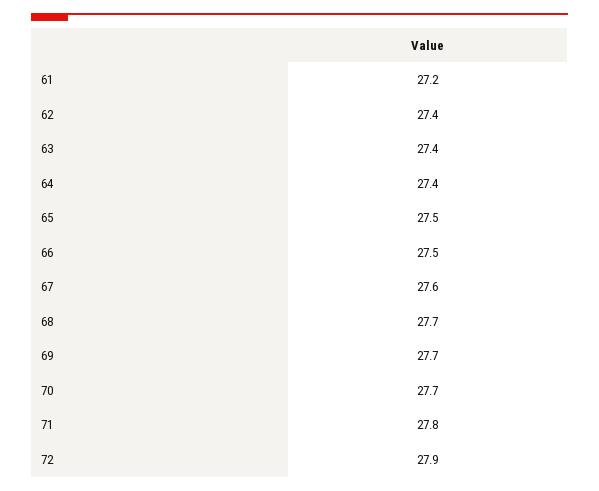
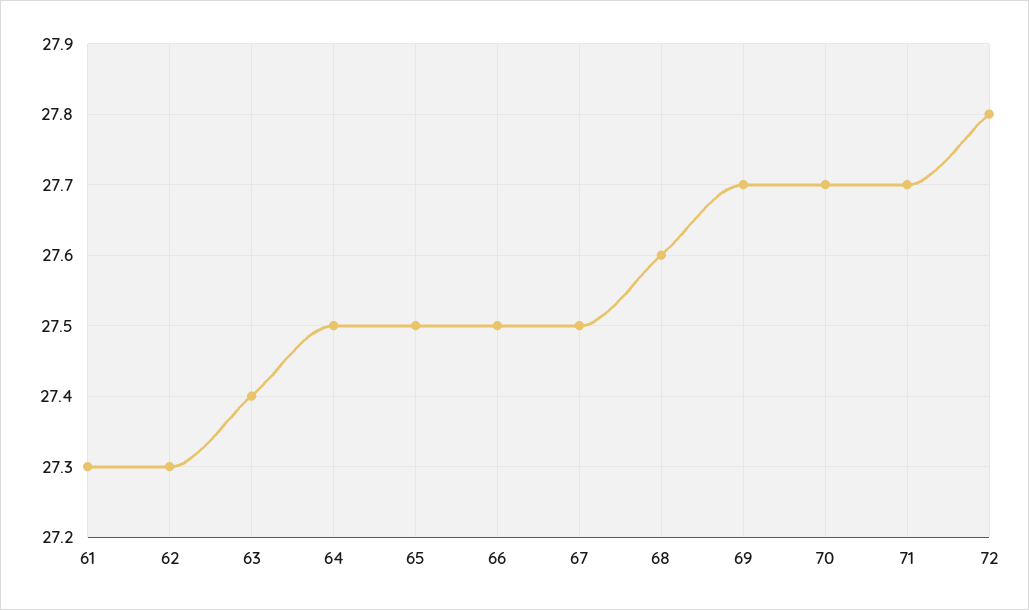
  {
-   "61": 27.2,
+   "61": 27.3,
-   "62": 27.4,
+   "62": 27.3,
    "63": 27.4,
-   "64": 27.4,
+   "64": 27.5,
    "65": 27.5,
    "66": 27.5,
-   "67": 27.6,
+   "67": 27.5,
-   "68": 27.7,
+   "68": 27.6,
    "69": 27.7,
    "70": 27.7,
-   "71": 27.8,
+   "71": 27.7,
-   "72": 27.9
+   "72": 27.8
  }

